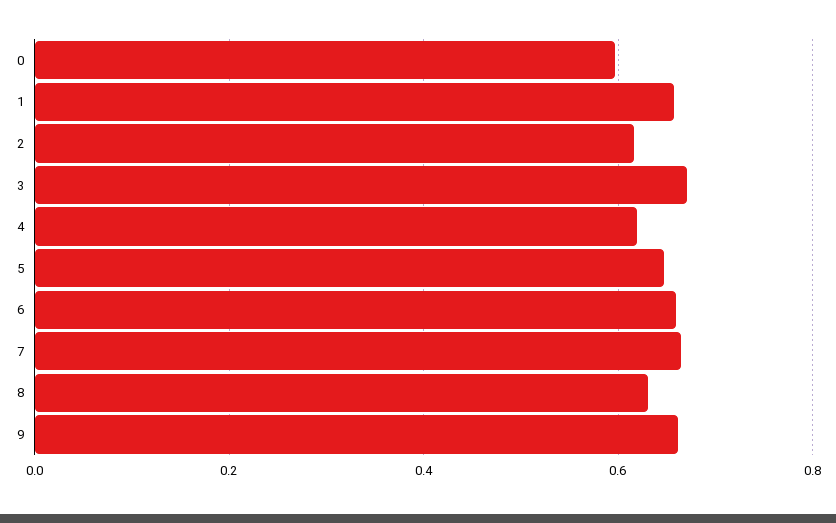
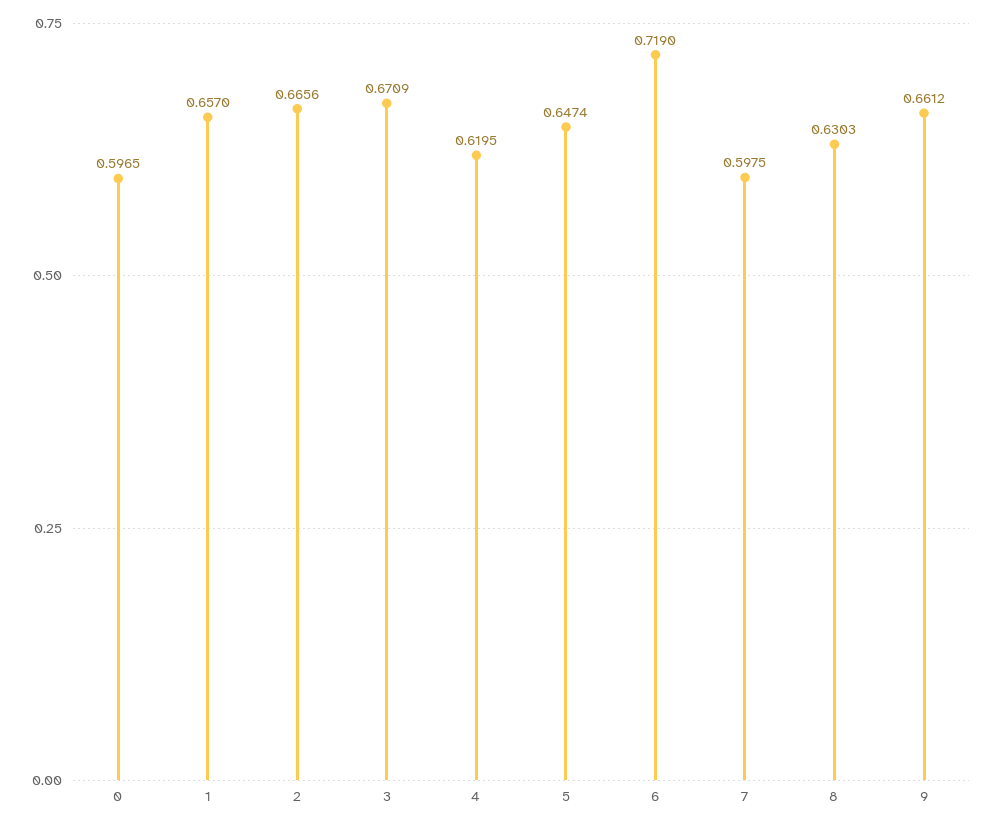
  {
    "0": 0.5965,
    "1": 0.657,
-   "2": 0.62,
+   "2": 0.6656,
    "3": 0.6709,
    "4": 0.6195,
    "5": 0.6474,
-   "6": 0.66,
+   "6": 0.719,
-   "7": 0.66,
+   "7": 0.5975,
    "8": 0.6303,
    "9": 0.6612
  }

